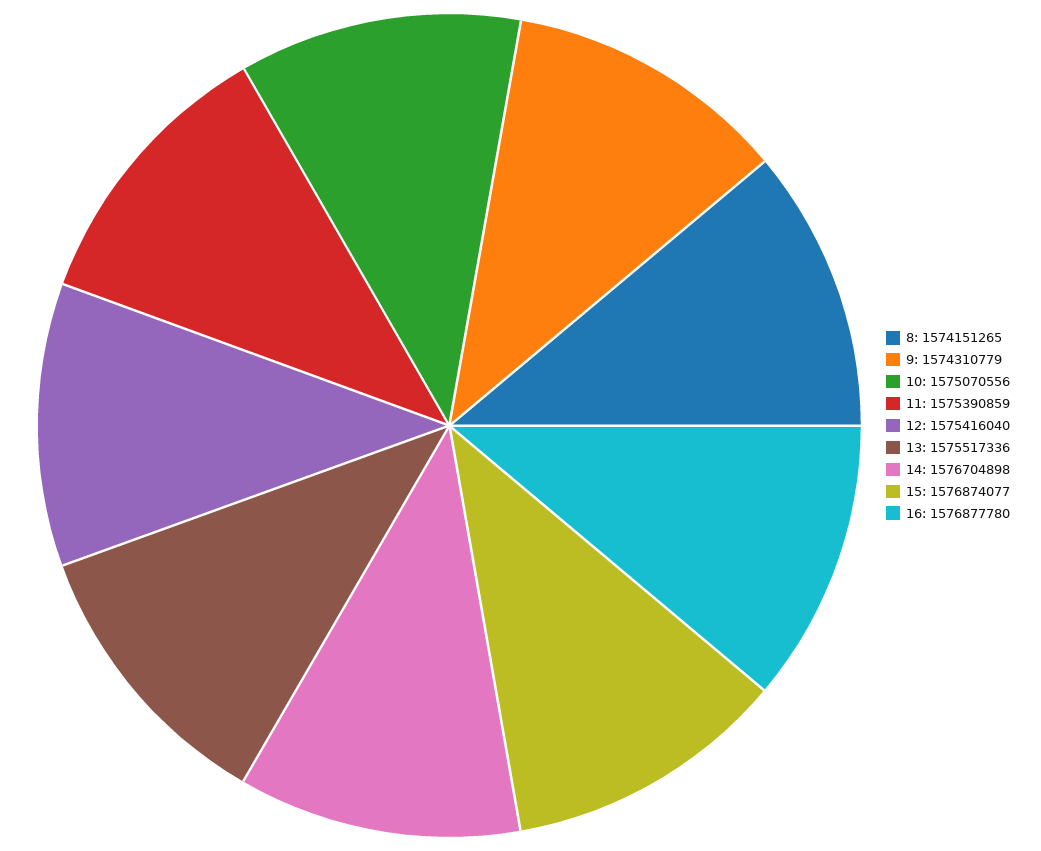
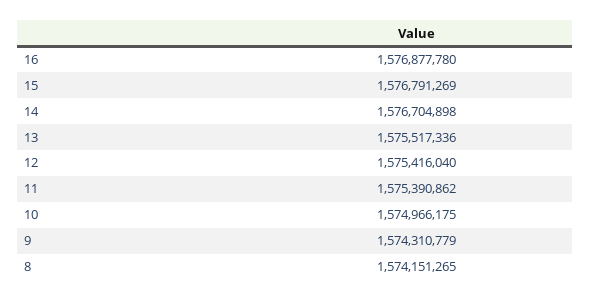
  {
    "8": 1574151265,
    "9": 1574310779,
-   "10": 1575070556,
+   "10": 1574966175,
-   "11": 1575390859,
+   "11": 1575390862,
    "12": 1575416040,
    "13": 1575517336,
    "14": 1576704898,
-   "15": 1576874077,
+   "15": 1576791269,
    "16": 1576877780
  }

